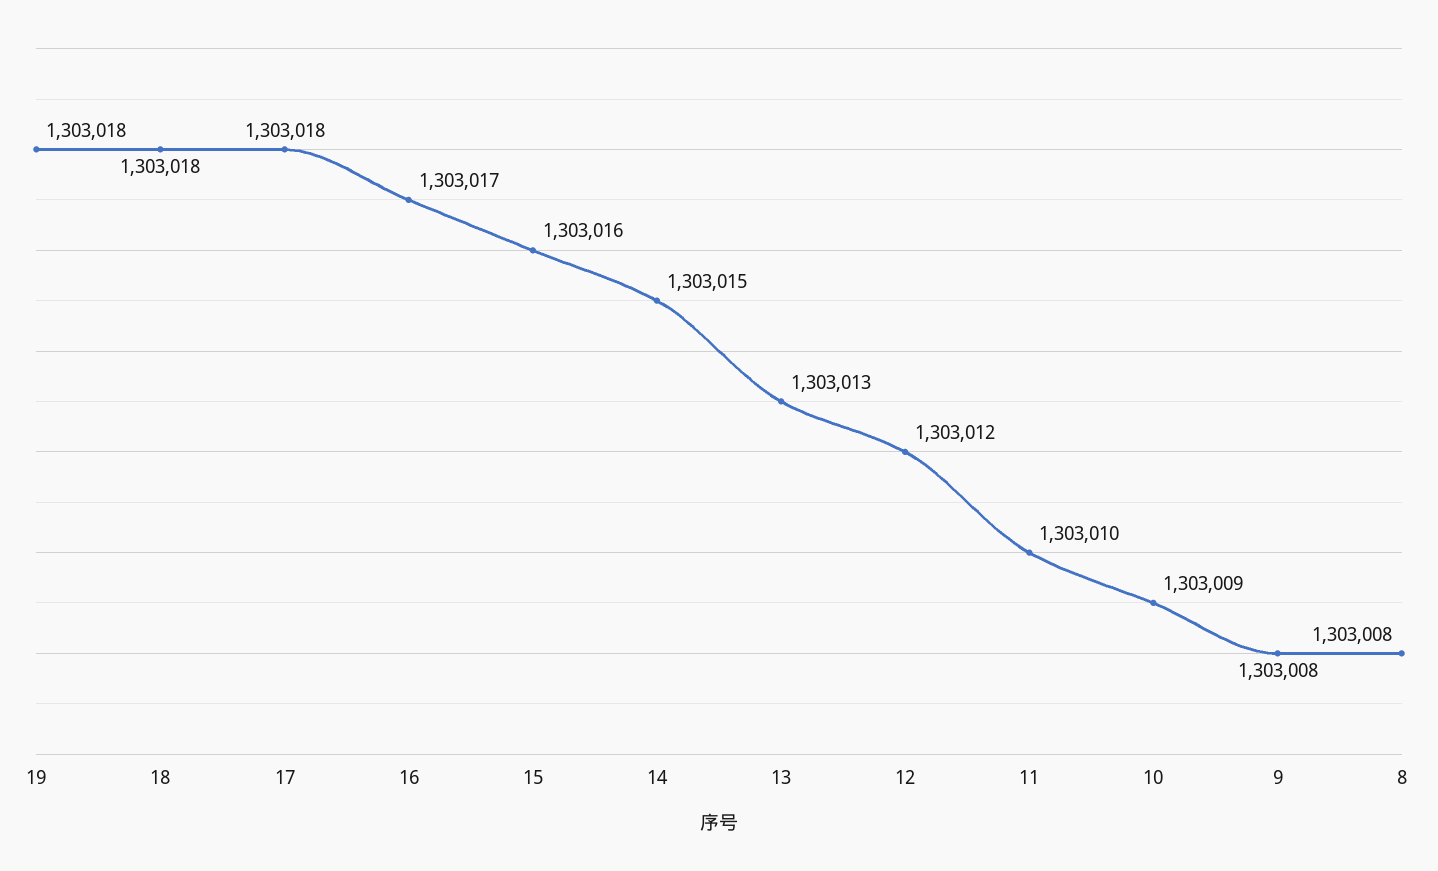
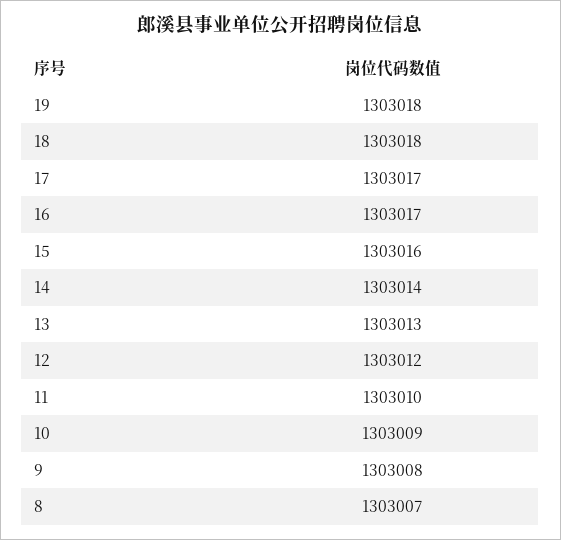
  {
    "19": 1303018,
    "18": 1303018,
-   "17": 1303018,
+   "17": 1303017,
    "16": 1303017,
    "15": 1303016,
-   "14": 1303015,
+   "14": 1303014,
    "13": 1303013,
    "12": 1303012,
    "11": 1303010,
    "10": 1303009,
    "9": 1303008,
-   "8": 1303008
+   "8": 1303007
  }

